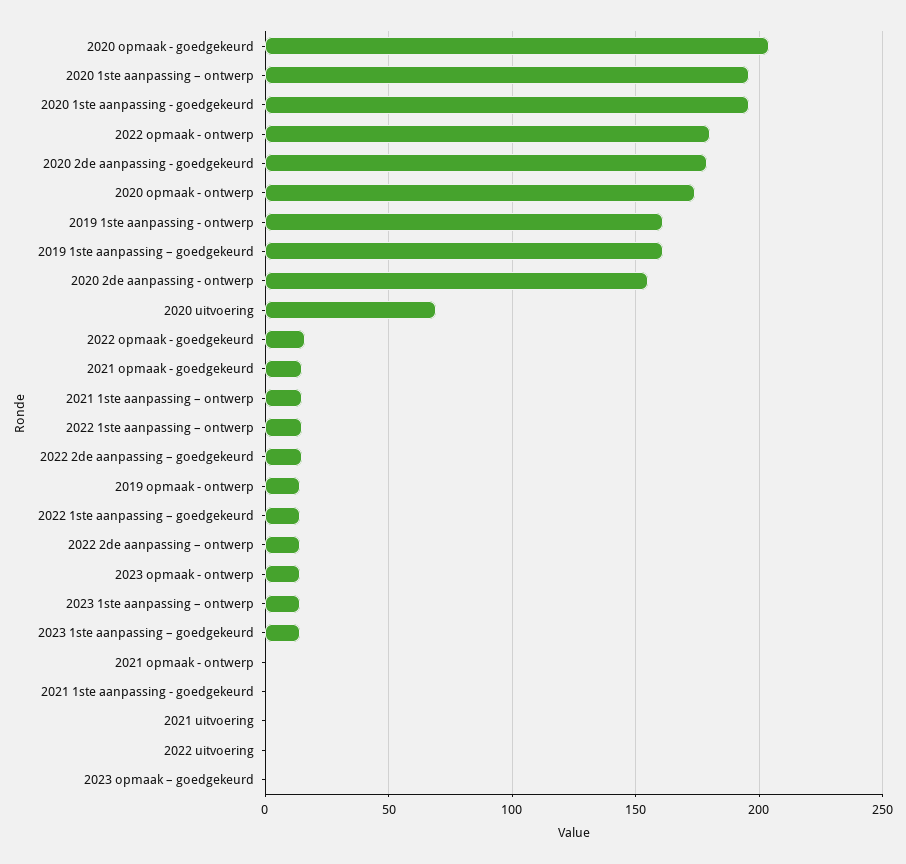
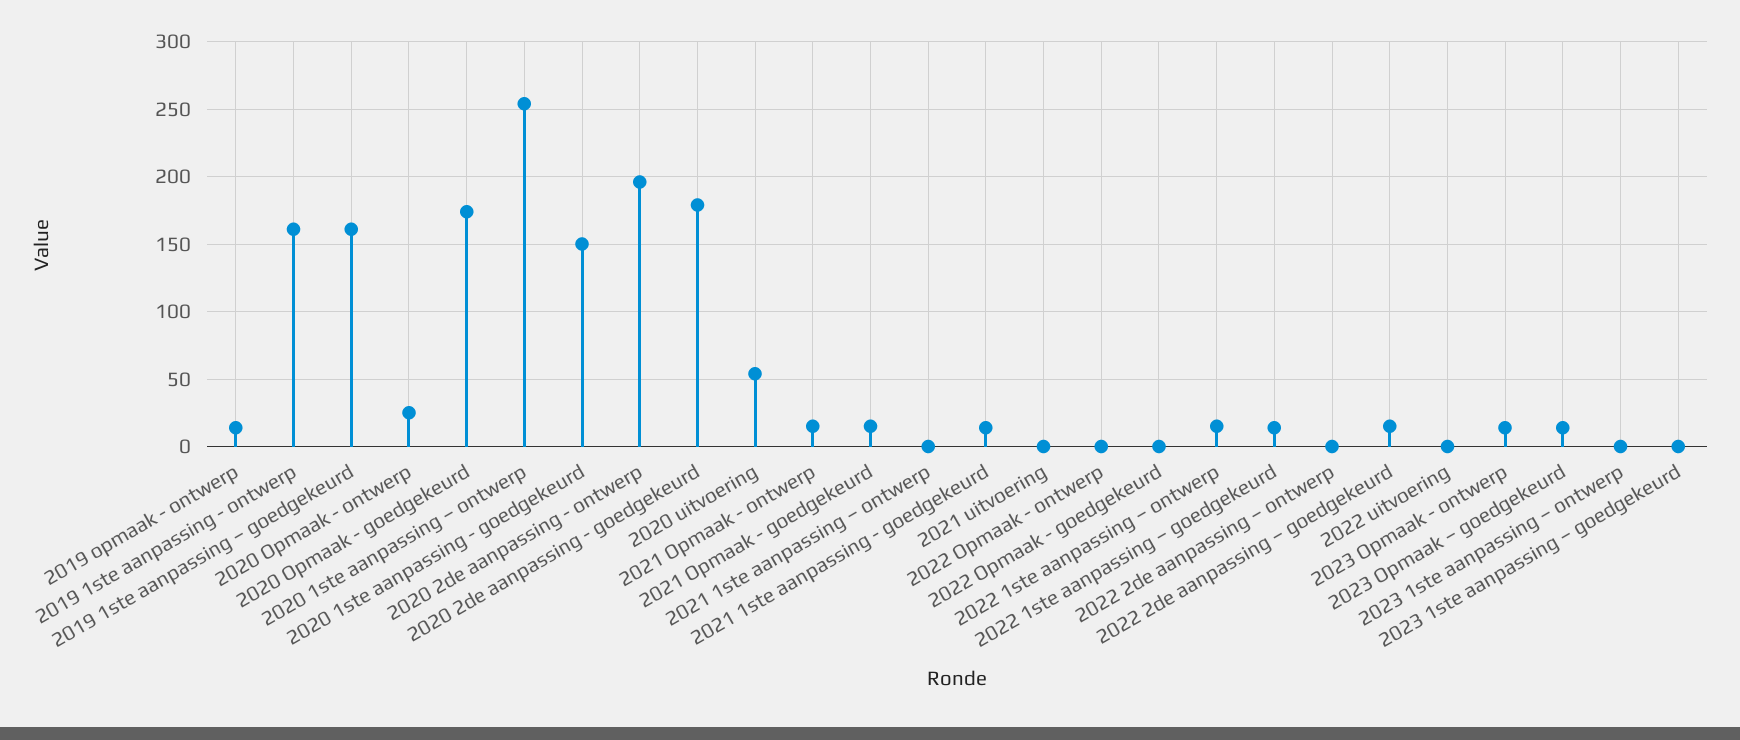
  {
-   "2020 opmaak - goedgekeurd": 205,
+   "2020 opmaak - goedgekeurd": 175,
-   "2020 1ste aanpassing – ontwerp": 195,
+   "2020 1ste aanpassing – ontwerp": 255,
-   "2020 1ste aanpassing - goedgekeurd": 195,
+   "2020 1ste aanpassing - goedgekeurd": 150,
-   "2022 opmaak - ontwerp": 180,
+   "2022 opmaak - ontwerp": 0,
    "2020 2de aanpassing - goedgekeurd": 180,
-   "2020 opmaak - ontwerp": 175,
+   "2020 opmaak - ontwerp": 25,
    "2019 1ste aanpassing - ontwerp": 160,
    "2019 1ste aanpassing – goedgekeurd": 160,
-   "2020 2de aanpassing - ontwerp": 155,
+   "2020 2de aanpassing - ontwerp": 195,
-   "2020 uitvoering": 70,
+   "2020 uitvoering": 55,
-   "2022 opmaak - goedgekeurd": 15,
+   "2022 opmaak - goedgekeurd": 0,
    "2021 opmaak - goedgekeurd": 15,
-   "2021 1ste aanpassing – ontwerp": 15,
+   "2021 1ste aanpassing – ontwerp": 0,
    "2022 1ste aanpassing – ontwerp": 15,
    "2022 2de aanpassing – goedgekeurd": 15,
    "2019 opmaak - ontwerp": 15,
    "2022 1ste aanpassing – goedgekeurd": 15,
-   "2022 2de aanpassing – ontwerp": 15,
+   "2022 2de aanpassing – ontwerp": 0,
    "2023 opmaak - ontwerp": 15,
-   "2023 1ste aanpassing – ontwerp": 15,
+   "2023 1ste aanpassing – ontwerp": 0,
-   "2023 1ste aanpassing – goedgekeurd": 15,
+   "2023 1ste aanpassing – goedgekeurd": 0,
-   "2021 opmaak - ontwerp": 0,
+   "2021 opmaak - ontwerp": 15,
-   "2021 1ste aanpassing - goedgekeurd": 0,
+   "2021 1ste aanpassing - goedgekeurd": 15,
    "2021 uitvoering": 0,
    "2022 uitvoering": 0,
-   "2023 opmaak – goedgekeurd": 0
+   "2023 opmaak – goedgekeurd": 15
  }

